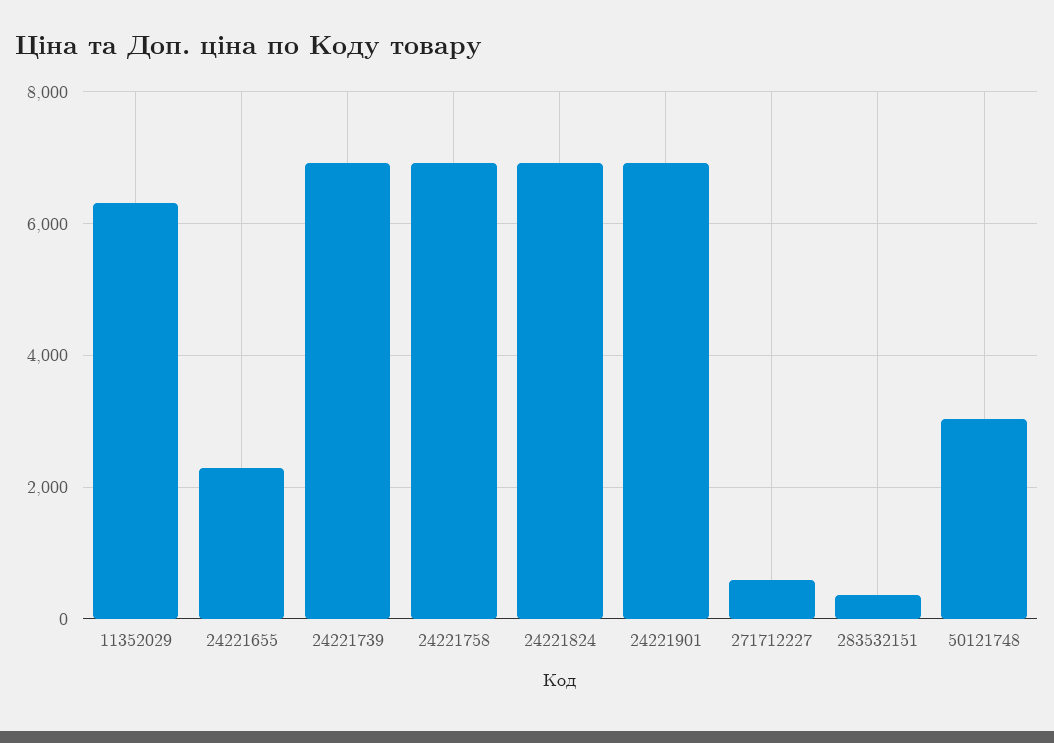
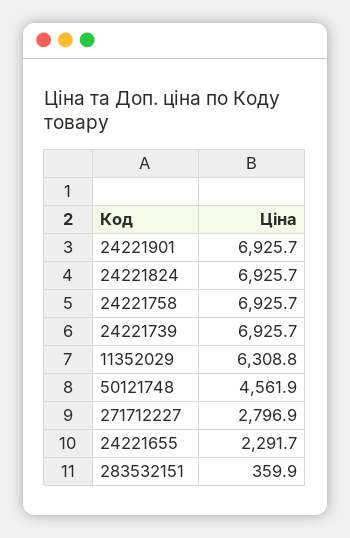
  {
    "11352029": 6308.8,
    "24221655": 2291.7,
    "24221739": 6925.7,
    "24221758": 6925.7,
    "24221824": 6925.7,
    "24221901": 6925.7,
-   "271712227": 600,
+   "271712227": 2796.9,
    "283532151": 359.9,
-   "50121748": 3000
+   "50121748": 4561.9
  }

